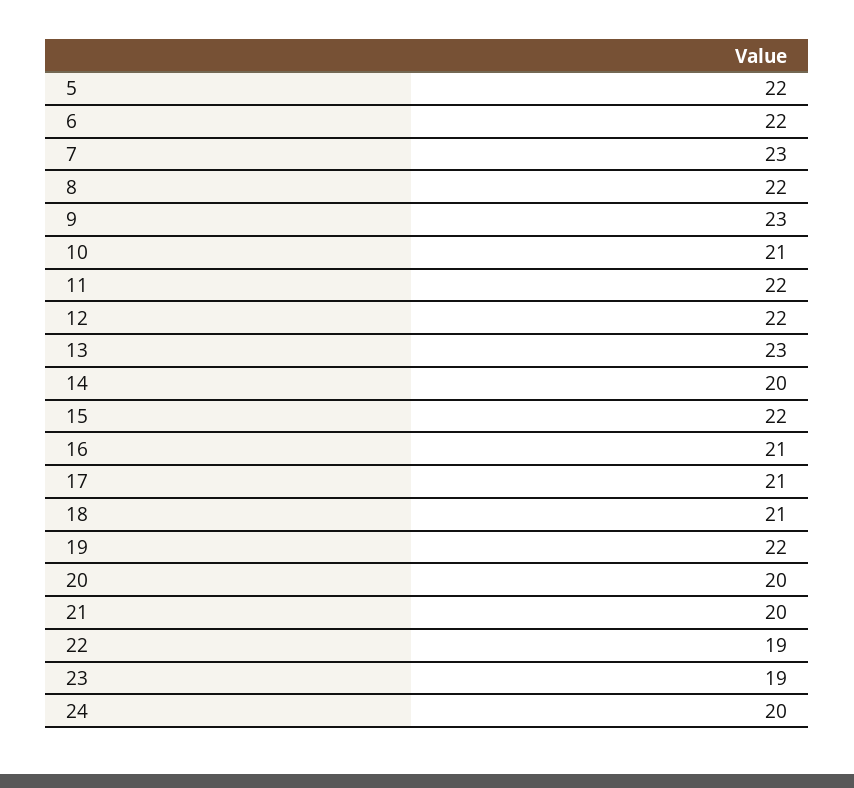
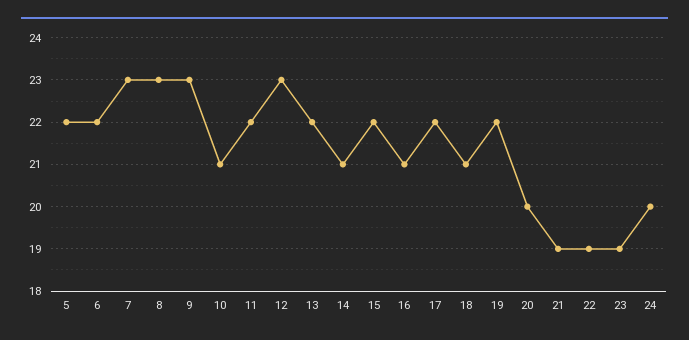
  {
    "5": 22,
    "6": 22,
    "7": 23,
-   "8": 22,
+   "8": 23,
    "9": 23,
    "10": 21,
    "11": 22,
-   "12": 22,
+   "12": 23,
-   "13": 23,
+   "13": 22,
-   "14": 20,
+   "14": 21,
    "15": 22,
    "16": 21,
-   "17": 21,
+   "17": 22,
    "18": 21,
    "19": 22,
    "20": 20,
-   "21": 20,
+   "21": 19,
    "22": 19,
    "23": 19,
    "24": 20
  }

